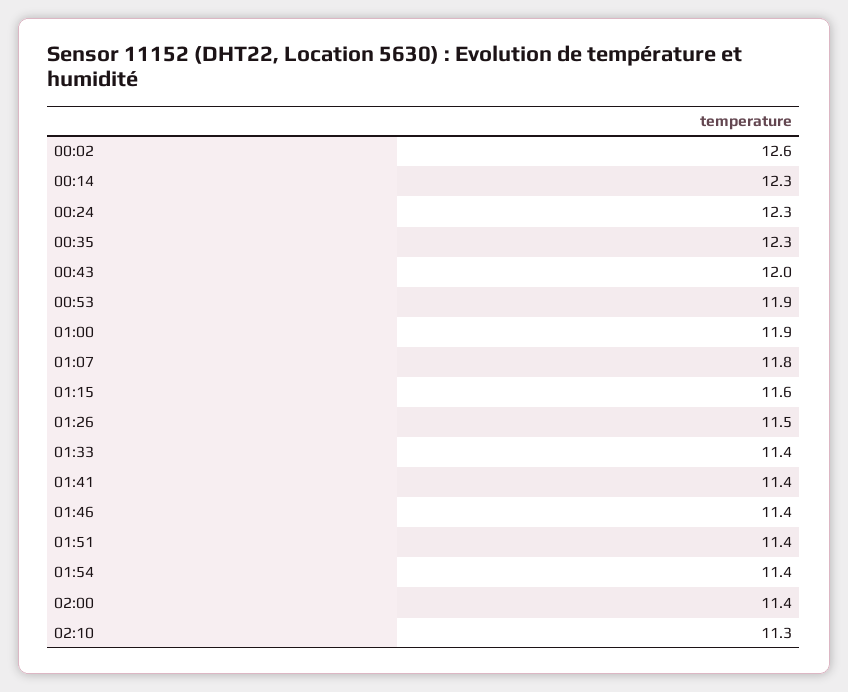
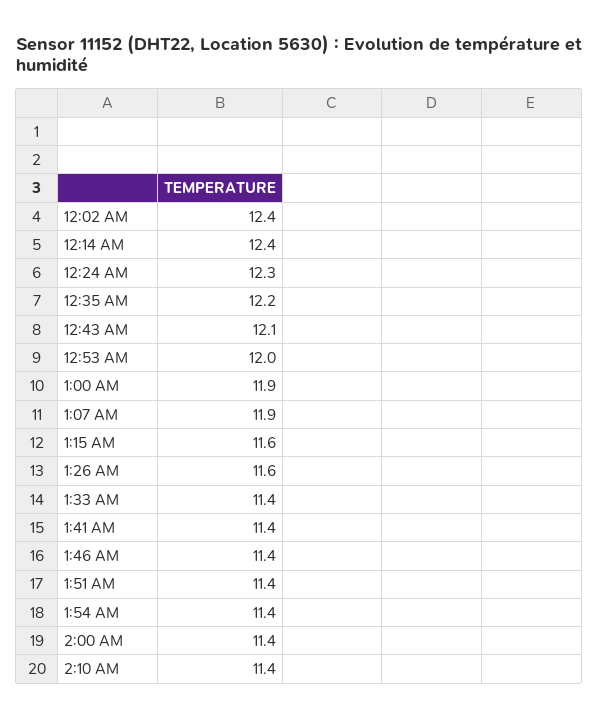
  {
-   "00:02": 12.6,
+   "00:02": 12.4,
-   "00:14": 12.3,
+   "00:14": 12.4,
    "00:24": 12.3,
-   "00:35": 12.3,
+   "00:35": 12.2,
-   "00:43": 12,
+   "00:43": 12.1,
-   "00:53": 11.9,
+   "00:53": 12,
    "01:00": 11.9,
-   "01:07": 11.8,
+   "01:07": 11.9,
    "01:15": 11.6,
-   "01:26": 11.5,
+   "01:26": 11.6,
    "01:33": 11.4,
    "01:41": 11.4,
    "01:46": 11.4,
    "01:51": 11.4,
    "01:54": 11.4,
    "02:00": 11.4,
-   "02:10": 11.3
+   "02:10": 11.4
  }

